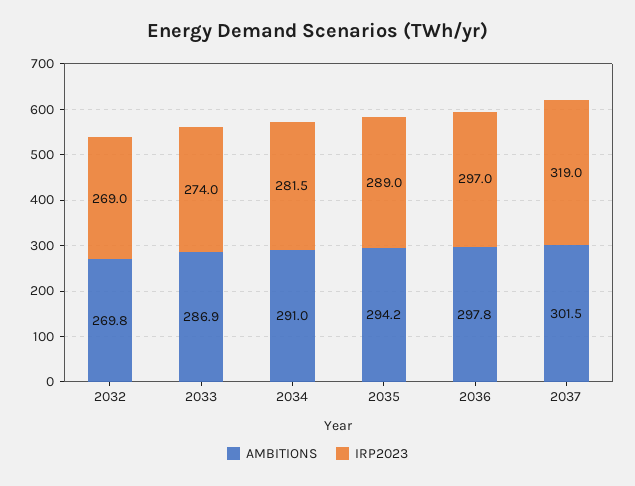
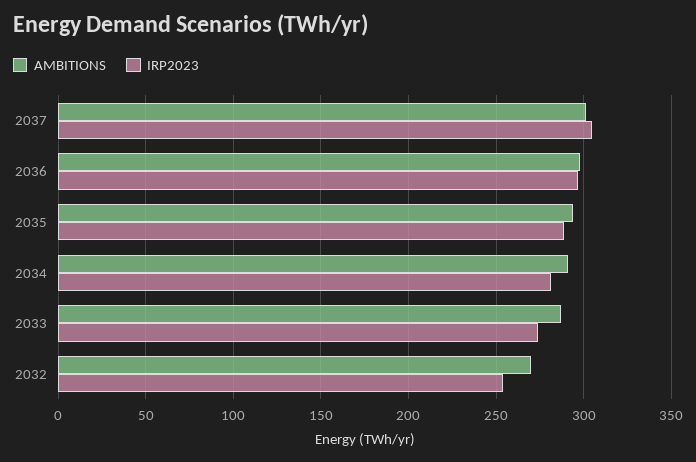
  {
    "AMBITIONS": {
      "2032": 269.8,
      "2033": 286.9,
      "2034": 291,
      "2035": 294.2,
      "2036": 297.8,
      "2037": 301.5
    },
    "IRP2023": {
-     "2032": 269,
+     "2032": 255,
      "2033": 274,
      "2034": 281.5,
      "2035": 289,
      "2036": 297,
-     "2037": 319
+     "2037": 305
    }
  }

